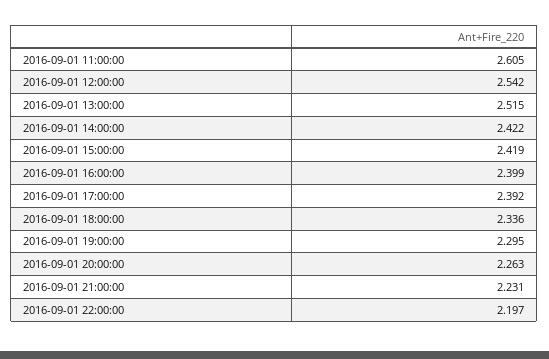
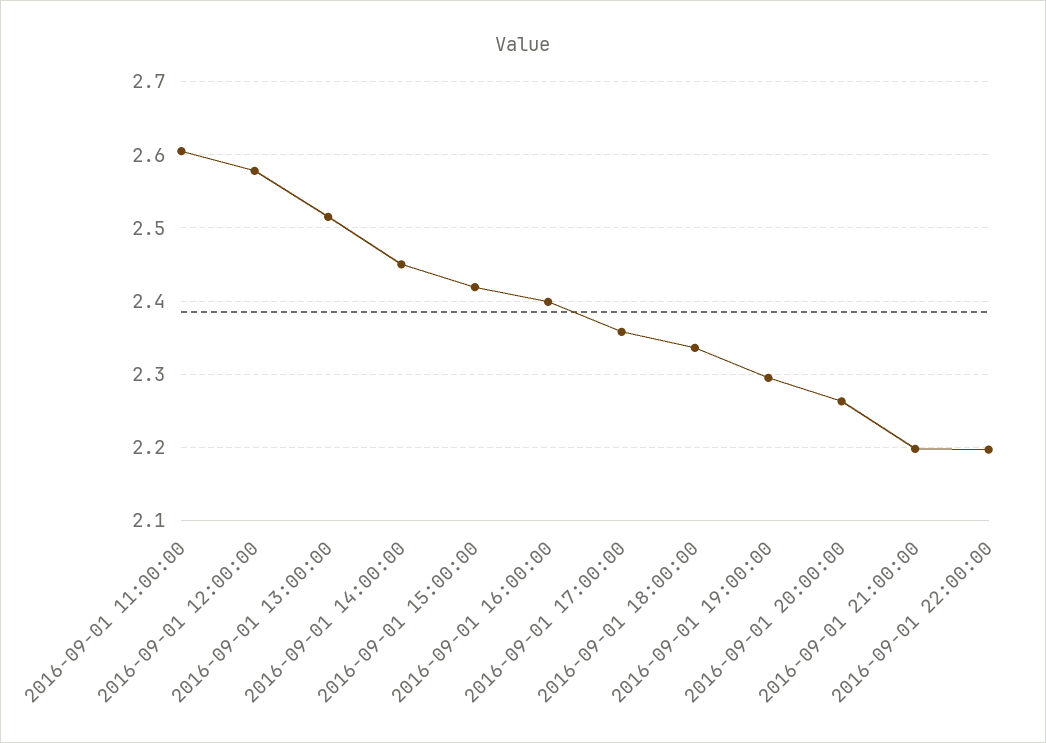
  {
    "2016-09-01 11:00:00": 2.605,
-   "2016-09-01 12:00:00": 2.542,
+   "2016-09-01 12:00:00": 2.58,
    "2016-09-01 13:00:00": 2.515,
-   "2016-09-01 14:00:00": 2.422,
+   "2016-09-01 14:00:00": 2.45,
    "2016-09-01 15:00:00": 2.419,
    "2016-09-01 16:00:00": 2.399,
-   "2016-09-01 17:00:00": 2.392,
+   "2016-09-01 17:00:00": 2.36,
    "2016-09-01 18:00:00": 2.336,
    "2016-09-01 19:00:00": 2.295,
    "2016-09-01 20:00:00": 2.263,
-   "2016-09-01 21:00:00": 2.231,
+   "2016-09-01 21:00:00": 2.2,
    "2016-09-01 22:00:00": 2.197
  }

